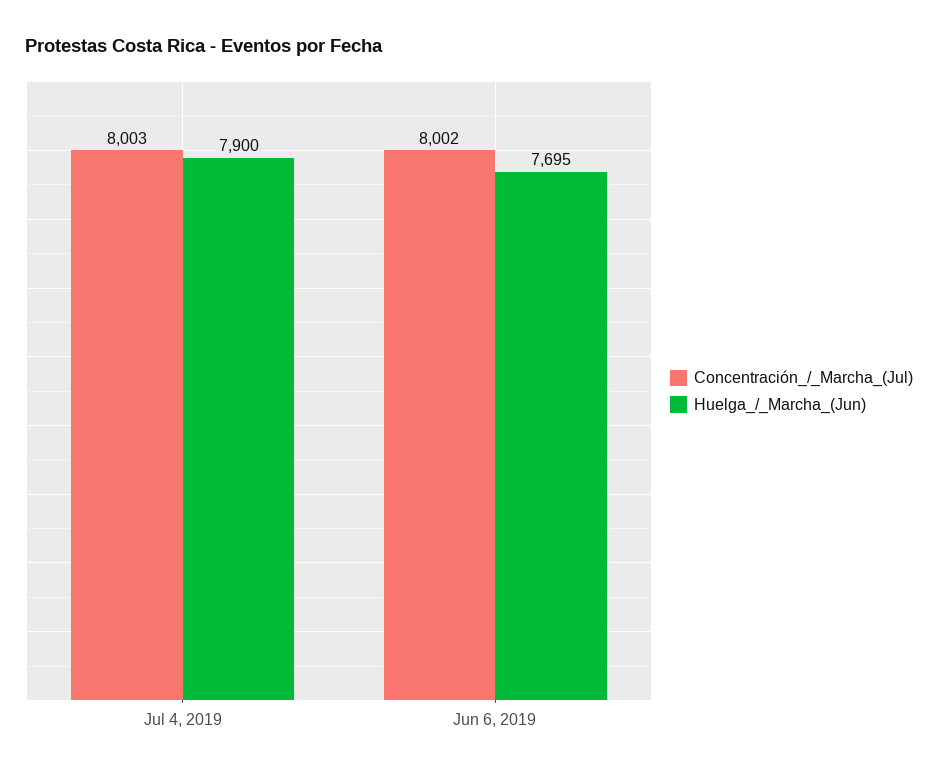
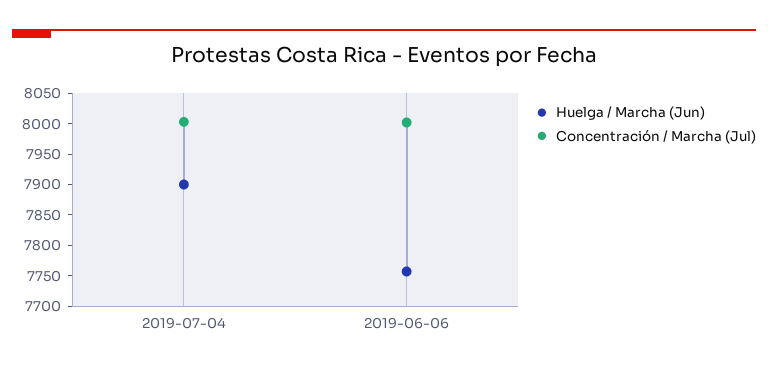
  {
    "Concentración_/_Marcha_(Jul)": {
      "Jul 4, 2019": 8003,
      "Jun 6, 2019": 8002
    },
    "Huelga_/_Marcha_(Jun)": {
      "Jul 4, 2019": 7900,
-     "Jun 6, 2019": 7695
+     "Jun 6, 2019": 7750
    }
  }

